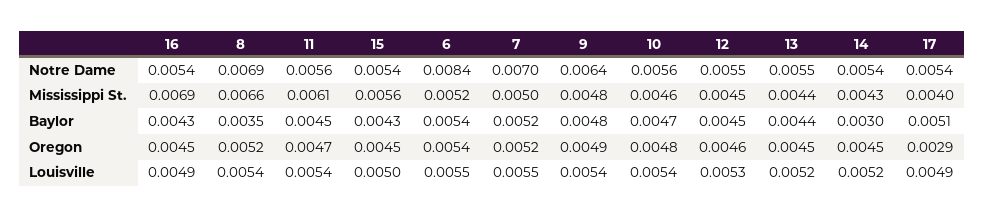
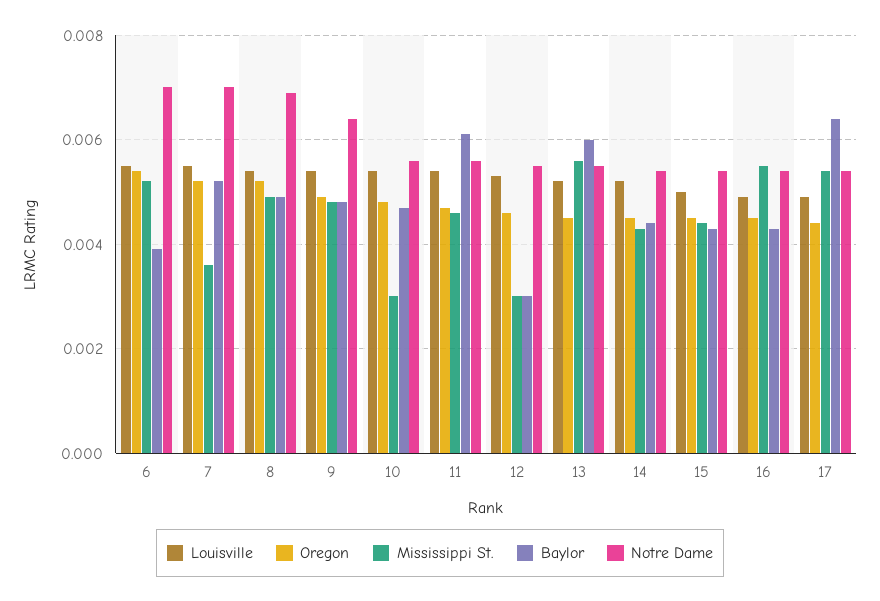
  {
    "Notre Dame": {
      "16": 0.0054,
      "8": 0.0069,
      "11": 0.0056,
      "15": 0.0054,
-     "6": 0.0084,
+     "6": 0.007,
      "7": 0.007,
      "9": 0.0064,
      "10": 0.0056,
      "12": 0.0055,
      "13": 0.0055,
      "14": 0.0054,
      "17": 0.0054
    },
    "Mississippi St.": {
-     "16": 0.0069,
+     "16": 0.0055,
-     "8": 0.0066,
+     "8": 0.005,
-     "11": 0.0061,
+     "11": 0.0045,
-     "15": 0.0056,
+     "15": 0.0045,
      "6": 0.0052,
-     "7": 0.005,
+     "7": 0.0035,
      "9": 0.0048,
-     "10": 0.0046,
+     "10": 0.003,
-     "12": 0.0045,
+     "12": 0.003,
-     "13": 0.0044,
+     "13": 0.0055,
      "14": 0.0043,
-     "17": 0.004
+     "17": 0.0055
    },
    "Baylor": {
      "16": 0.0043,
-     "8": 0.0035,
+     "8": 0.005,
-     "11": 0.0045,
+     "11": 0.006,
      "15": 0.0043,
-     "6": 0.0054,
+     "6": 0.004,
      "7": 0.0052,
      "9": 0.0048,
      "10": 0.0047,
-     "12": 0.0045,
+     "12": 0.003,
-     "13": 0.0044,
+     "13": 0.006,
-     "14": 0.003,
+     "14": 0.0045,
-     "17": 0.0051
+     "17": 0.0065
    },
    "Oregon": {
      "16": 0.0045,
      "8": 0.0052,
      "11": 0.0047,
      "15": 0.0045,
      "6": 0.0054,
      "7": 0.0052,
      "9": 0.0049,
      "10": 0.0048,
      "12": 0.0046,
      "13": 0.0045,
      "14": 0.0045,
-     "17": 0.0029
+     "17": 0.0045
    },
    "Louisville": {
      "16": 0.0049,
      "8": 0.0054,
      "11": 0.0054,
      "15": 0.005,
      "6": 0.0055,
      "7": 0.0055,
      "9": 0.0054,
      "10": 0.0054,
      "12": 0.0053,
      "13": 0.0052,
      "14": 0.0052,
      "17": 0.0049
    }
  }

